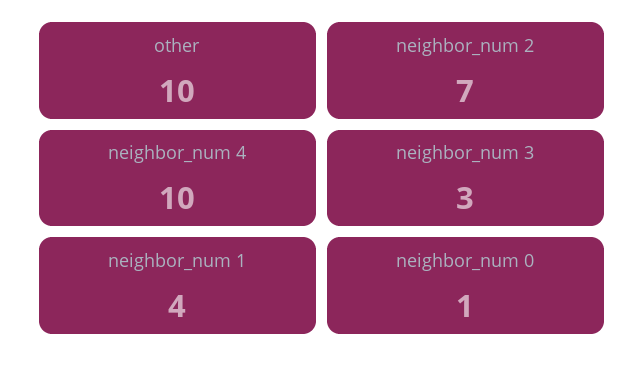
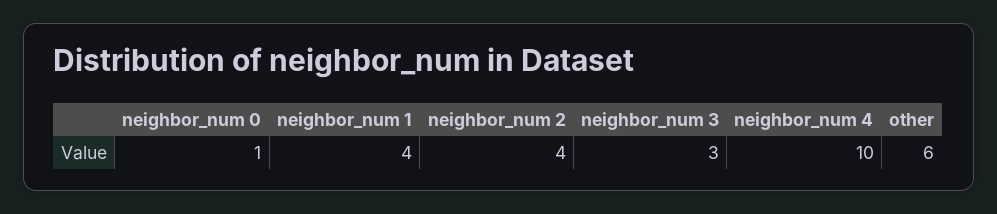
  {
-   "other": 10,
+   "other": 6,
-   "neighbor_num 2": 7,
+   "neighbor_num 2": 4,
    "neighbor_num 4": 10,
    "neighbor_num 3": 3,
    "neighbor_num 1": 4,
    "neighbor_num 0": 1
  }

